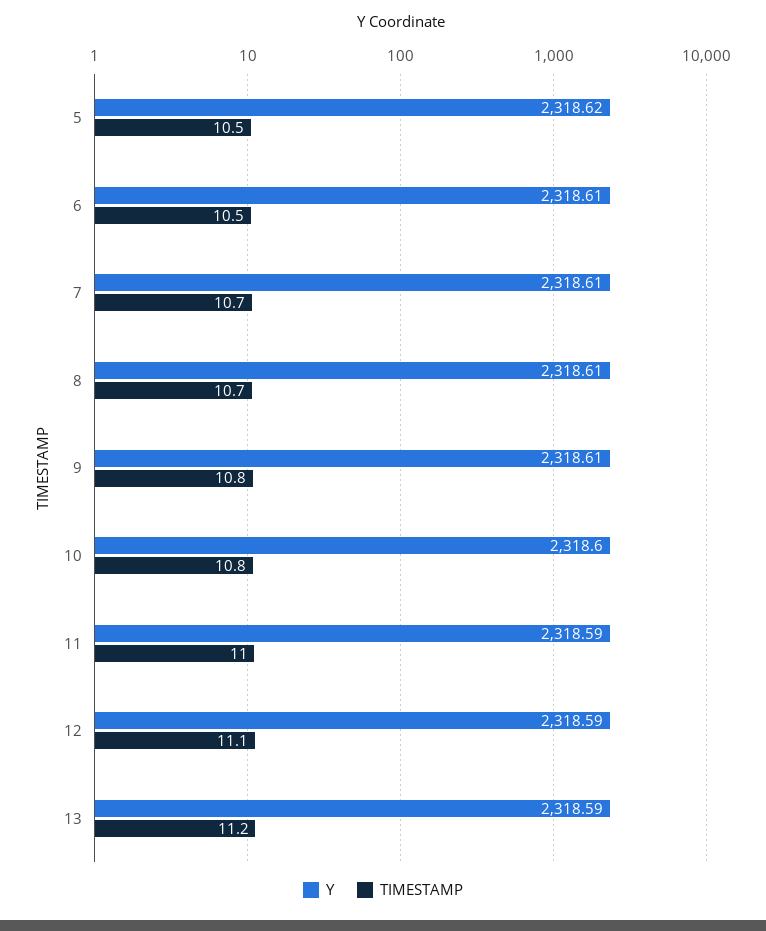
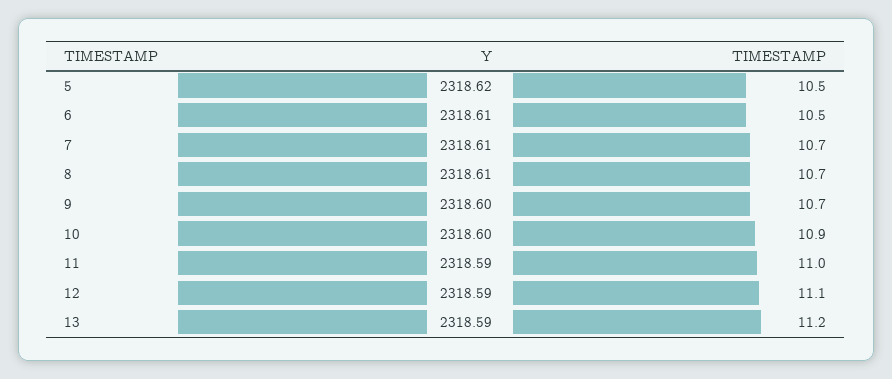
  {
    "Y": {
      "5": 2318.62,
      "6": 2318.61,
      "7": 2318.61,
      "8": 2318.61,
-     "9": 2318.61,
+     "9": 2318.6,
      "10": 2318.6,
      "11": 2318.59,
      "12": 2318.59,
      "13": 2318.59
    },
    "TIMESTAMP": {
      "5": 10.5,
      "6": 10.5,
      "7": 10.7,
      "8": 10.7,
-     "9": 10.8,
+     "9": 10.7,
-     "10": 10.8,
+     "10": 10.9,
      "11": 11,
      "12": 11.1,
      "13": 11.2
    }
  }

